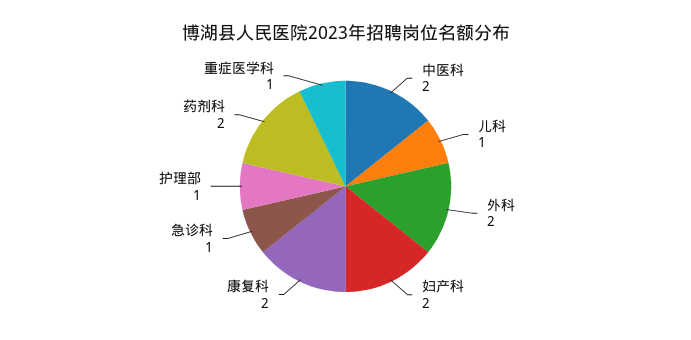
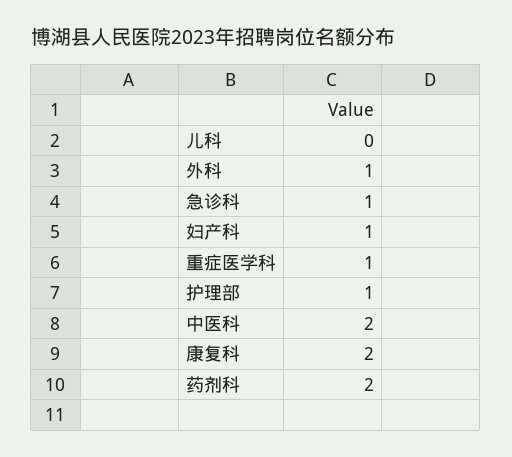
  {
    "中医科": 2,
-   "儿科": 1,
+   "儿科": 0,
-   "外科": 2,
+   "外科": 1,
-   "妇产科": 2,
+   "妇产科": 1,
    "康复科": 2,
    "急诊科": 1,
    "护理部": 1,
    "药剂科": 2,
    "重症医学科": 1
  }

